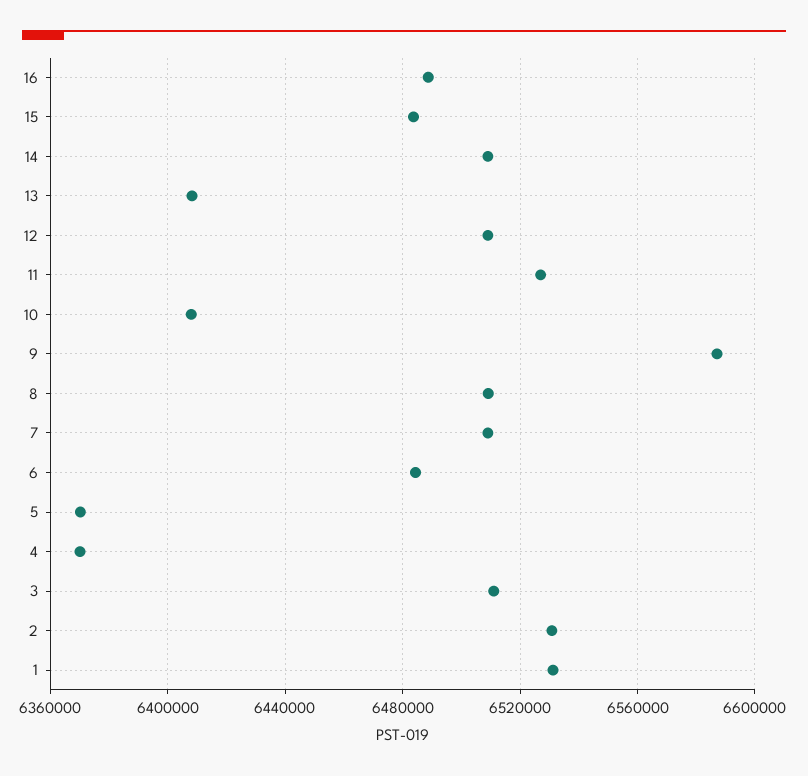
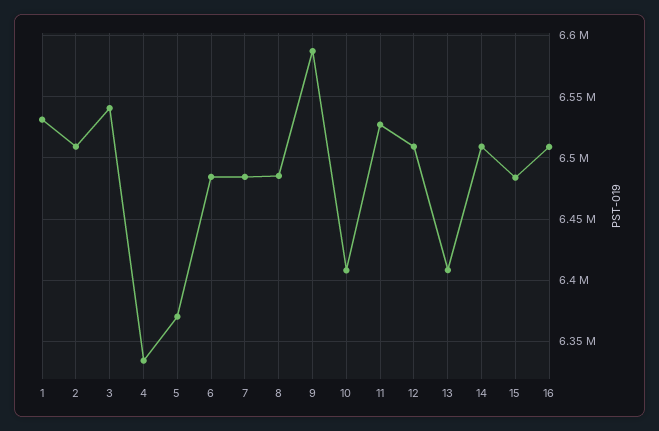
  {
-   "16": 6490000,
+   "16": 6510000,
    "15": 6485000,
    "14": 6510000,
    "13": 6410000,
    "12": 6510000,
    "11": 6525000,
    "10": 6410000,
    "9": 6585000,
-   "8": 6510000,
+   "8": 6485000,
-   "7": 6510000,
+   "7": 6485000,
    "6": 6485000,
    "5": 6370000,
-   "4": 6370000,
+   "4": 6335000,
-   "3": 6510000,
+   "3": 6540000,
-   "2": 6530000,
+   "2": 6510000,
    "1": 6530000
  }

